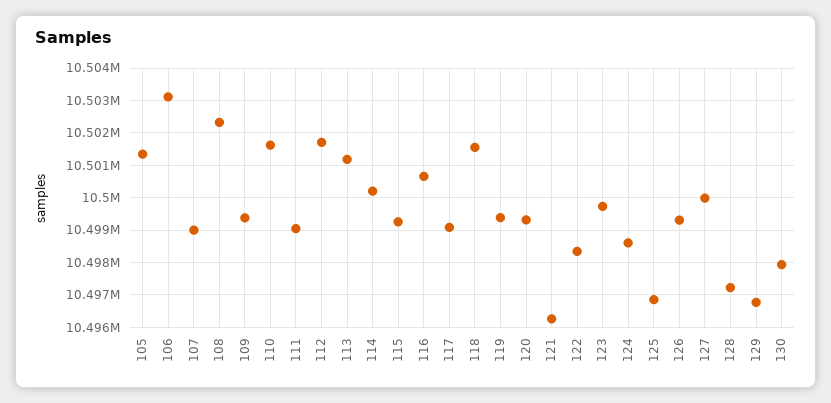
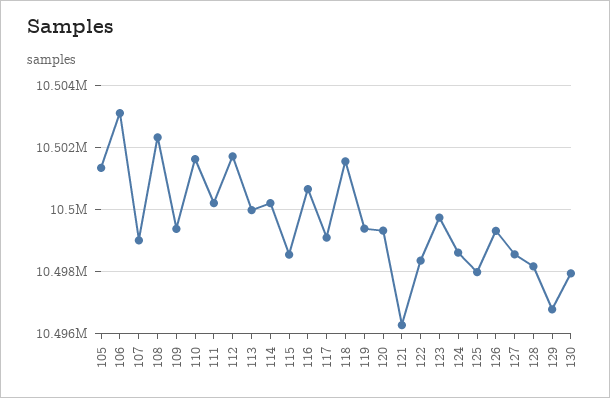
  {
    "105": 10501400,
    "106": 10503200,
    "107": 10499000,
    "108": 10502400,
    "109": 10499400,
    "110": 10501600,
-   "111": 10499000,
+   "111": 10500200,
    "112": 10501800,
-   "113": 10501200,
+   "113": 10500000,
    "114": 10500200,
-   "115": 10499200,
+   "115": 10498600,
    "116": 10500600,
    "117": 10499000,
    "118": 10501600,
    "119": 10499400,
    "120": 10499400,
    "121": 10496200,
    "122": 10498400,
    "123": 10499800,
    "124": 10498600,
-   "125": 10496800,
+   "125": 10498000,
    "126": 10499400,
-   "127": 10500000,
+   "127": 10498600,
-   "128": 10497200,
+   "128": 10498200,
    "129": 10496800,
    "130": 10498000
  }

